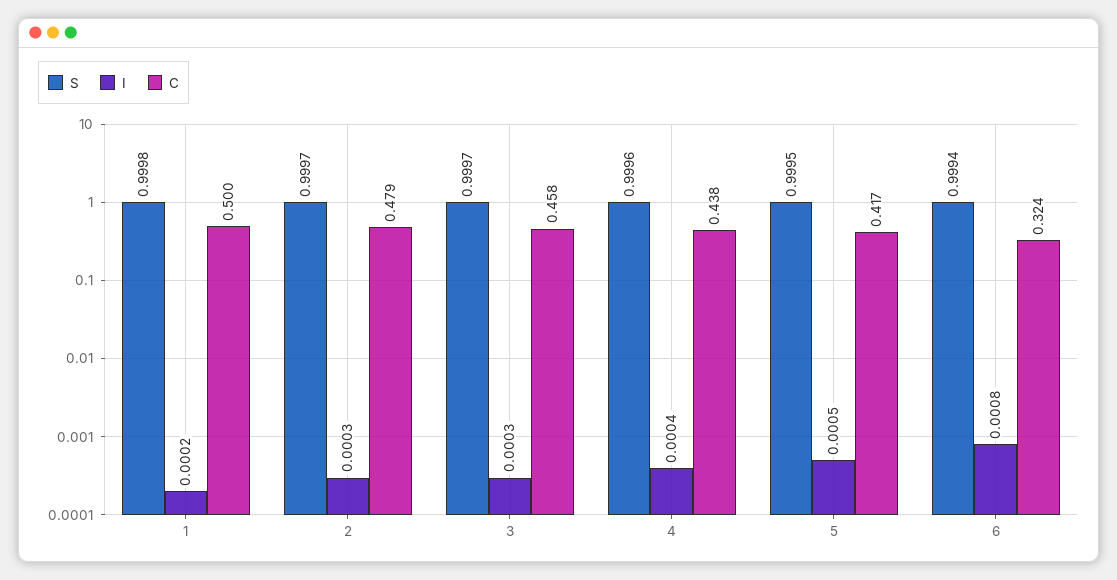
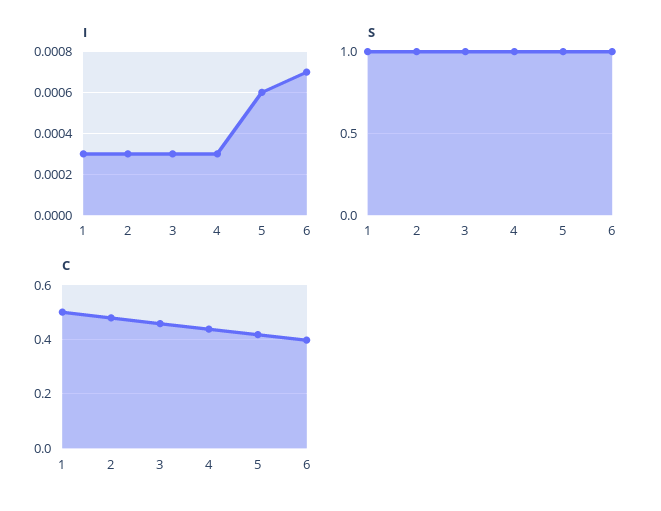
  {
    "S": {
      "1": 0.9998,
      "2": 0.9997,
      "3": 0.9997,
      "4": 0.9996,
      "5": 0.9995,
      "6": 0.9994
    },
    "I": {
-     "1": 0.0002,
+     "1": 0.0003,
      "2": 0.0003,
      "3": 0.0003,
-     "4": 0.0004,
+     "4": 0.0003,
-     "5": 0.0005,
+     "5": 0.0006,
-     "6": 0.0008
+     "6": 0.0007
    },
    "C": {
      "1": 0.5,
      "2": 0.479,
      "3": 0.458,
      "4": 0.438,
      "5": 0.417,
-     "6": 0.324
+     "6": 0.4
    }
  }

